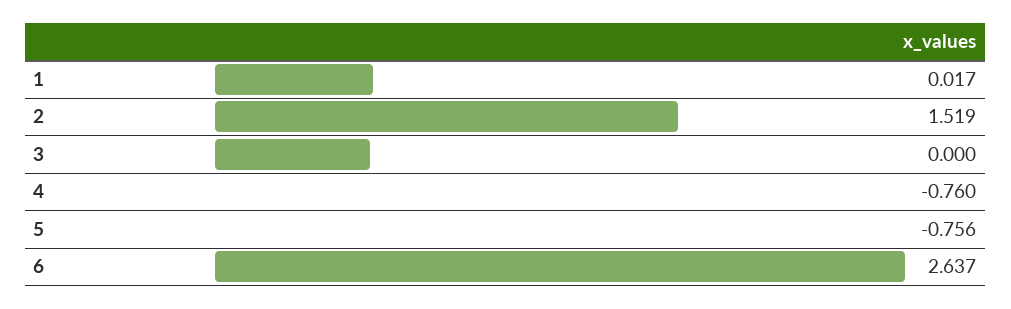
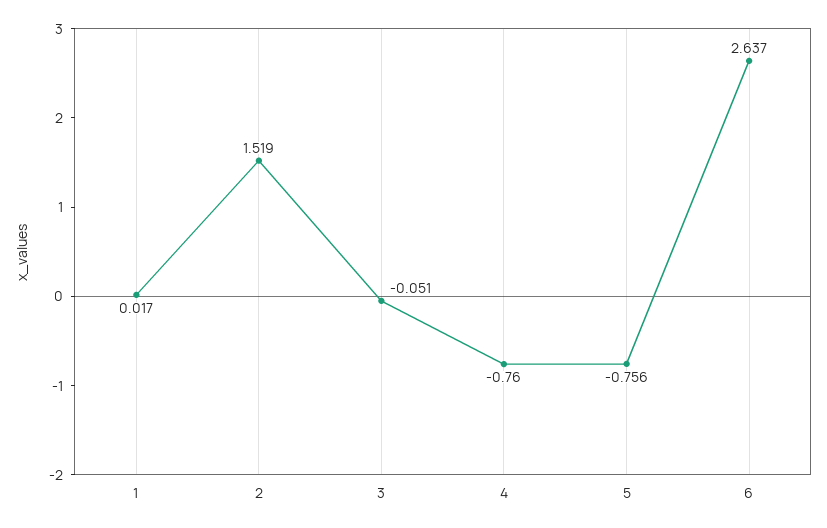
  {
    "1": 0.017,
    "2": 1.519,
-   "3": 0,
+   "3": -0.051,
    "4": -0.76,
    "5": -0.756,
    "6": 2.637
  }

